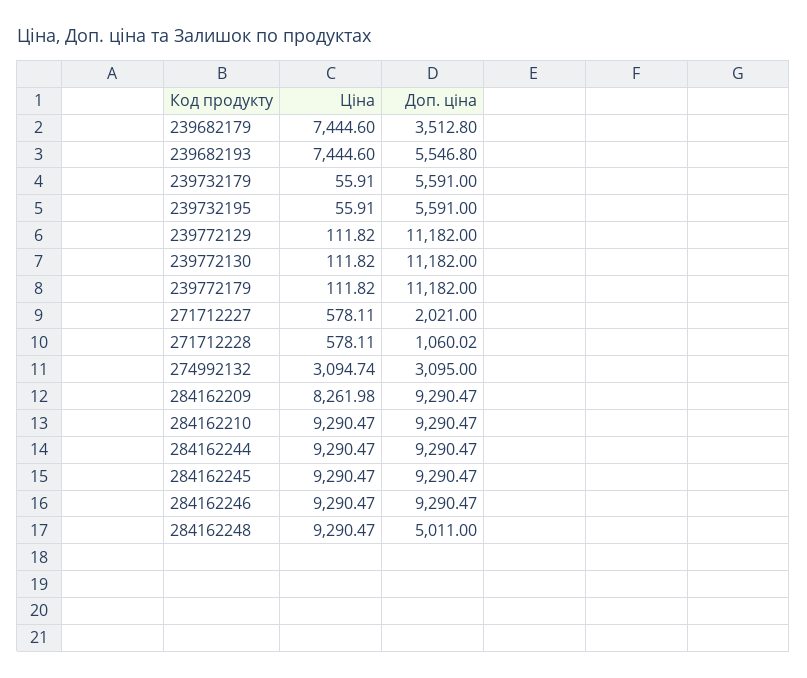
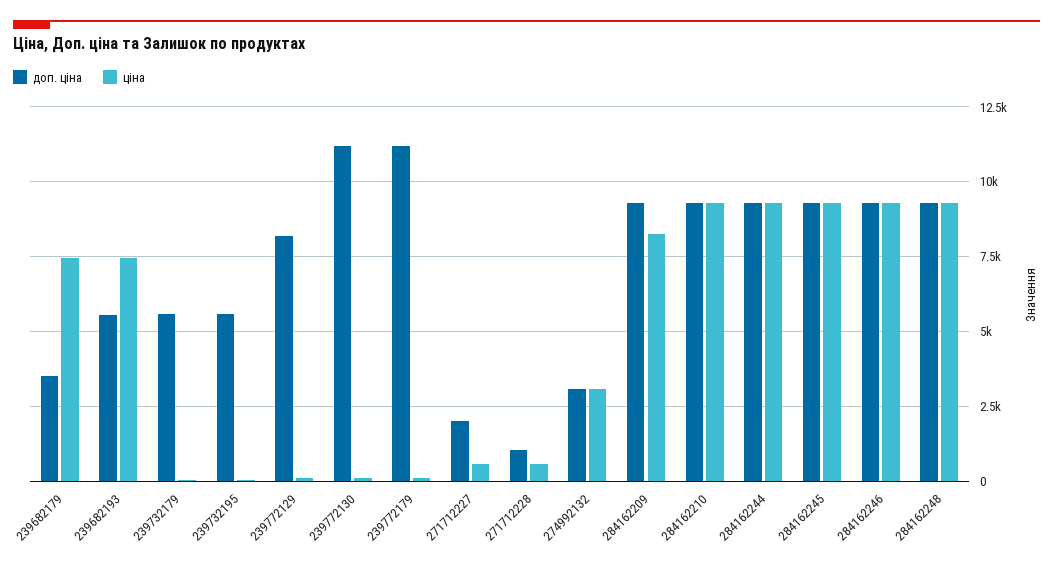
  {
    "Ціна": {
      "239682179": 7444.6,
      "239682193": 7444.6,
      "239732179": 55.91,
      "239732195": 55.91,
      "239772129": 111.82,
      "239772130": 111.82,
      "239772179": 111.82,
      "271712227": 578.11,
      "271712228": 578.11,
      "274992132": 3094.74,
      "284162209": 8261.98,
      "284162210": 9290.47,
      "284162244": 9290.47,
      "284162245": 9290.47,
      "284162246": 9290.47,
      "284162248": 9290.47
    },
    "Доп. ціна": {
      "239682179": 3512.8,
      "239682193": 5546.8,
      "239732179": 5591,
      "239732195": 5591,
-     "239772129": 11182,
+     "239772129": 8250,
      "239772130": 11182,
      "239772179": 11182,
      "271712227": 2021,
      "271712228": 1060.02,
      "274992132": 3095,
      "284162209": 9290.47,
      "284162210": 9290.47,
      "284162244": 9290.47,
      "284162245": 9290.47,
      "284162246": 9290.47,
-     "284162248": 5011
+     "284162248": 9250
    }
  }

